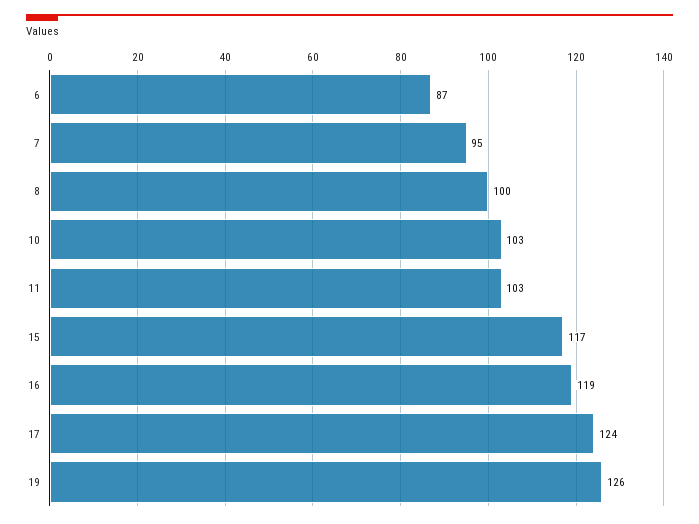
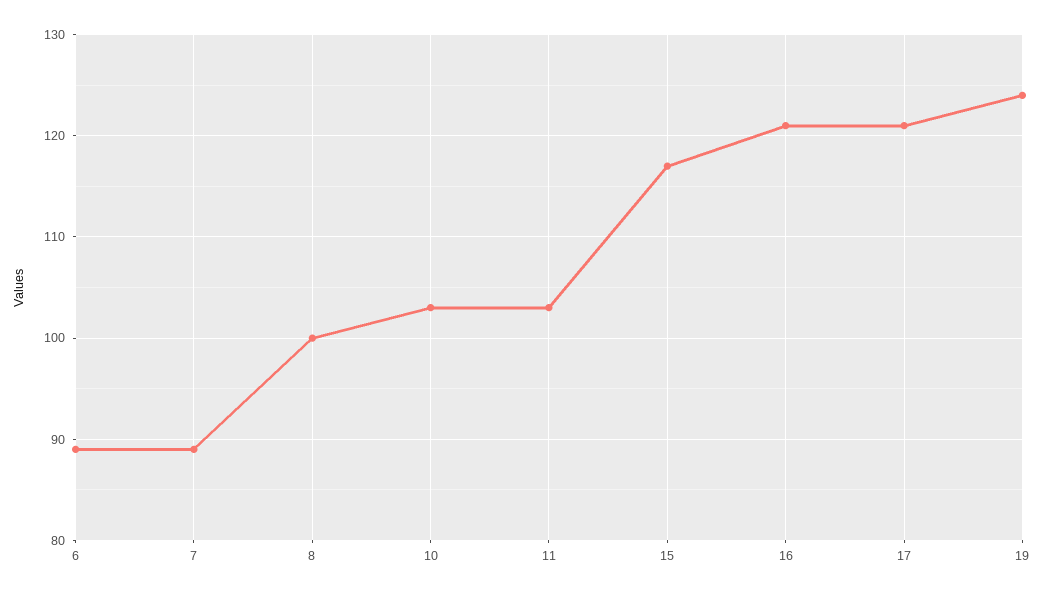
  {
-   "6": 87,
+   "6": 89,
-   "7": 95,
+   "7": 89,
    "8": 100,
    "10": 103,
    "11": 103,
    "15": 117,
-   "16": 119,
+   "16": 121,
-   "17": 124,
+   "17": 121,
-   "19": 126
+   "19": 124
  }

